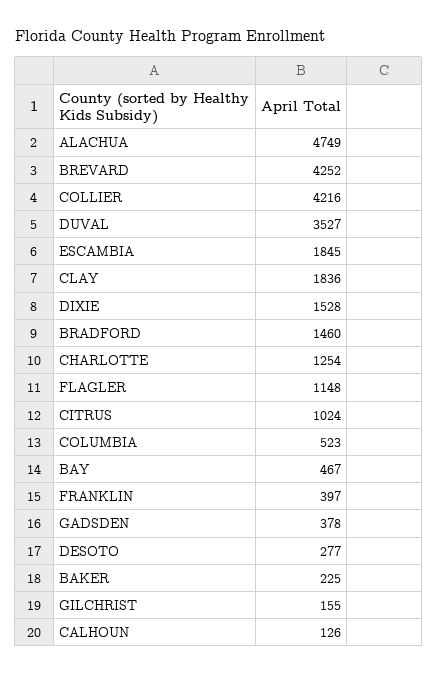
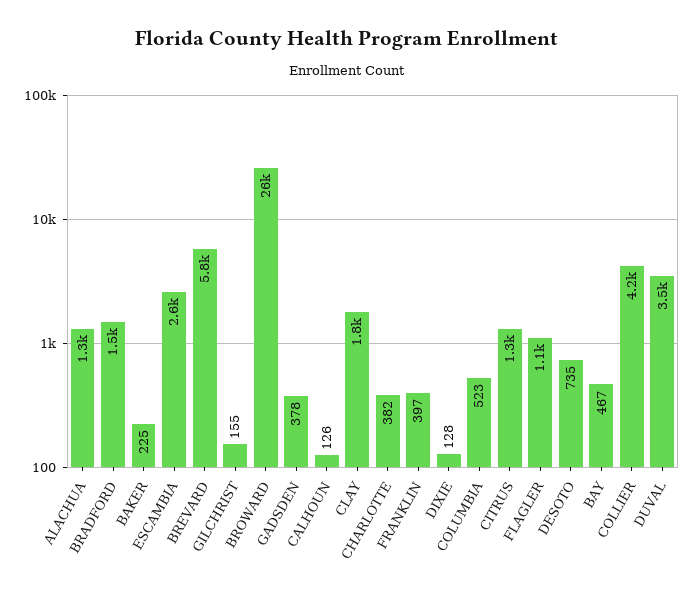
  {
-   "ALACHUA": 4749,
+   "ALACHUA": 1300,
-   "BREVARD": 4252,
+   "BREVARD": 5800,
    "COLLIER": 4216,
    "DUVAL": 3527,
-   "ESCAMBIA": 1845,
+   "ESCAMBIA": 2600,
    "CLAY": 1836,
-   "DIXIE": 1528,
+   "DIXIE": 128,
    "BRADFORD": 1460,
-   "CHARLOTTE": 1254,
+   "CHARLOTTE": 382,
    "FLAGLER": 1148,
-   "CITRUS": 1024,
+   "CITRUS": 1300,
    "COLUMBIA": 523,
    "BAY": 467,
    "FRANKLIN": 397,
    "GADSDEN": 378,
-   "DESOTO": 277,
+   "DESOTO": 735,
    "BAKER": 225,
    "GILCHRIST": 155,
-   "CALHOUN": 126
+   "CALHOUN": 126,
+   "BROWARD": 26000
  }

